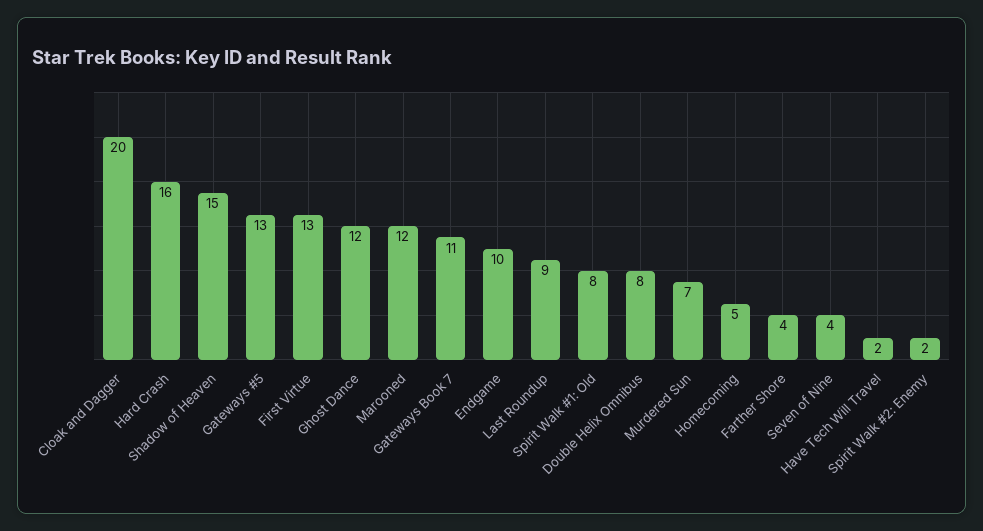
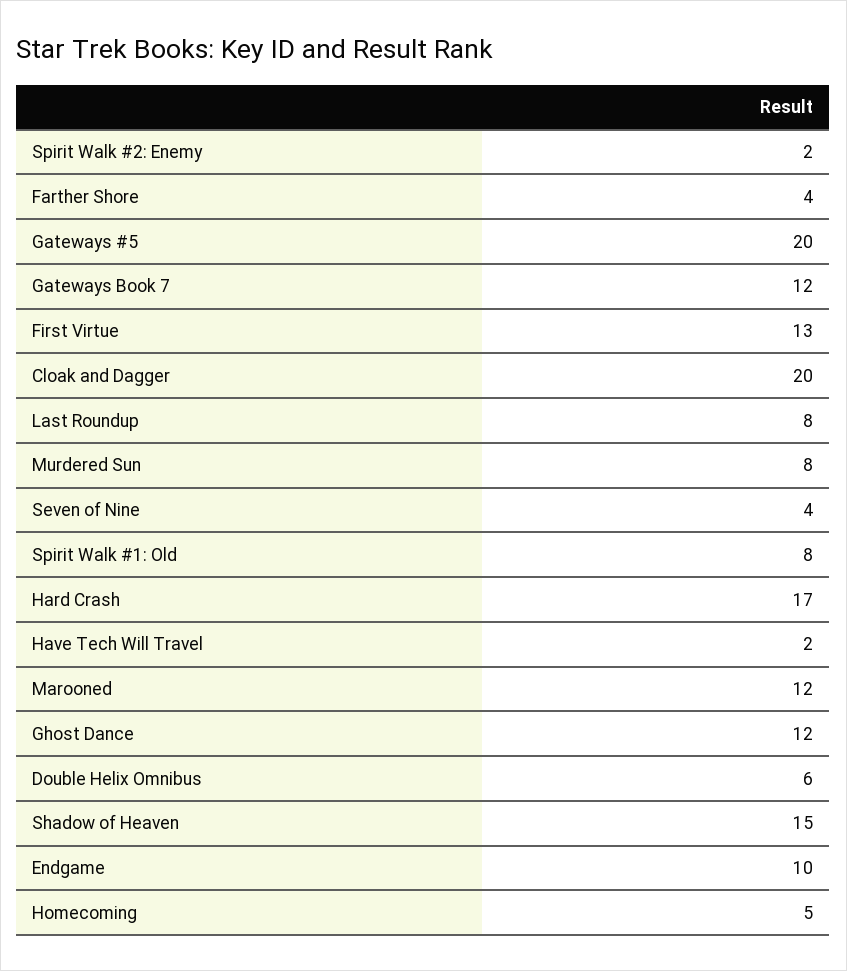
  {
    "Cloak and Dagger": 20,
-   "Hard Crash": 16,
+   "Hard Crash": 17,
    "Shadow of Heaven": 15,
-   "Gateways #5": 13,
+   "Gateways #5": 20,
    "First Virtue": 13,
    "Ghost Dance": 12,
    "Marooned": 12,
-   "Gateways Book 7": 11,
+   "Gateways Book 7": 12,
    "Endgame": 10,
-   "Last Roundup": 9,
+   "Last Roundup": 8,
    "Spirit Walk #1: Old": 8,
-   "Double Helix Omnibus": 8,
+   "Double Helix Omnibus": 6,
-   "Murdered Sun": 7,
+   "Murdered Sun": 8,
    "Homecoming": 5,
    "Farther Shore": 4,
    "Seven of Nine": 4,
    "Have Tech Will Travel": 2,
    "Spirit Walk #2: Enemy": 2
  }

